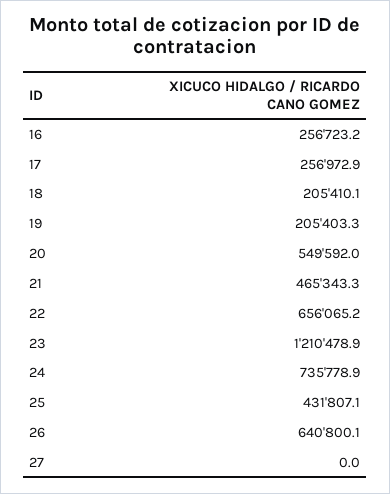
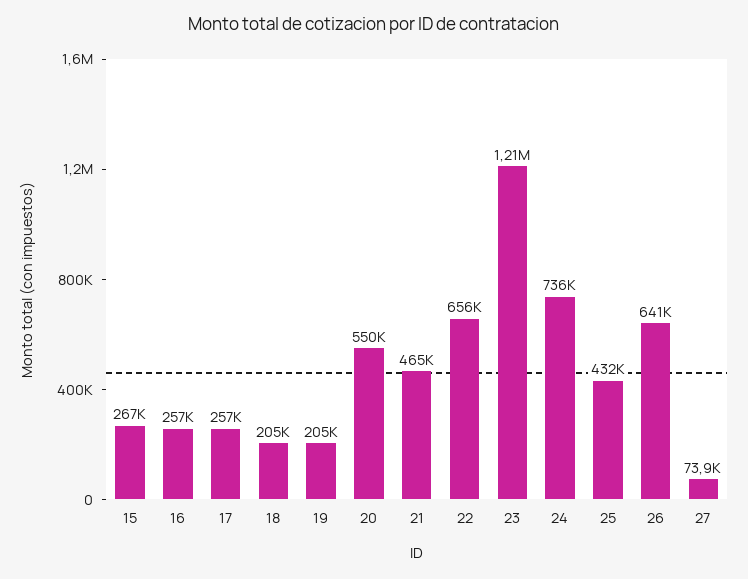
  {
    "16": 256723.2,
    "17": 256972.9,
    "18": 205410.1,
    "19": 205403.3,
    "20": 549592,
    "21": 465343.3,
    "22": 656065.2,
    "23": 1210478.9,
    "24": 735778.9,
    "25": 431807.1,
    "26": 640800.1,
-   "27": 0
+   "27": 73900,
+   "15": 267000
  }

